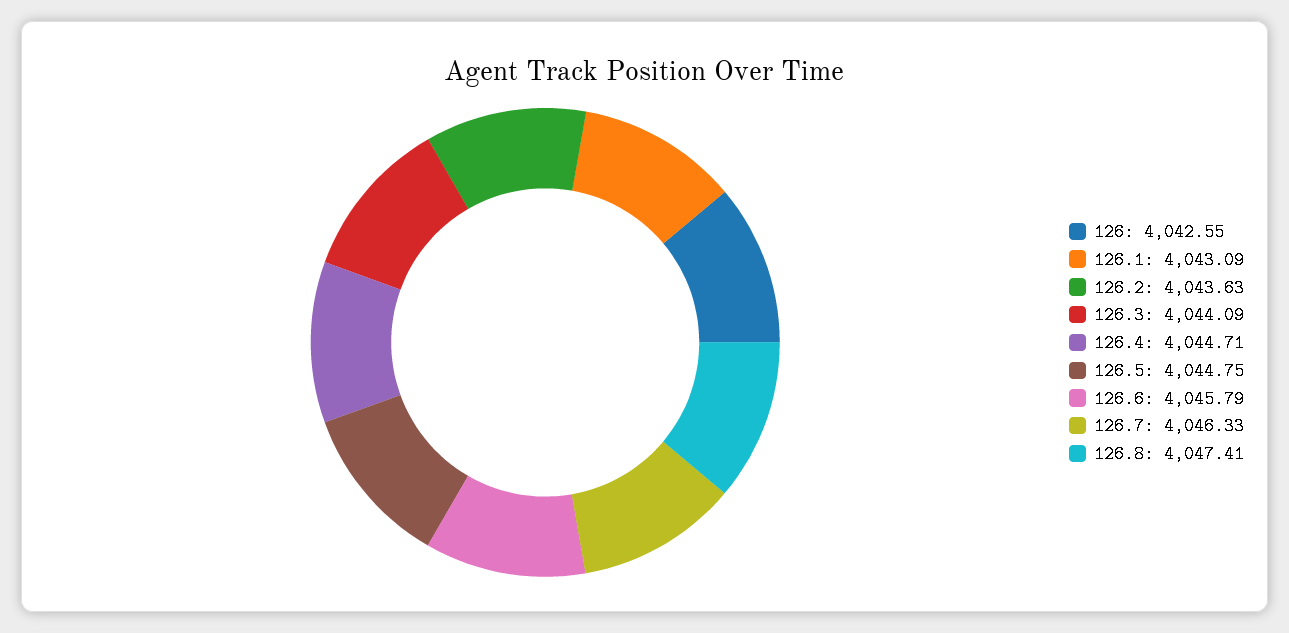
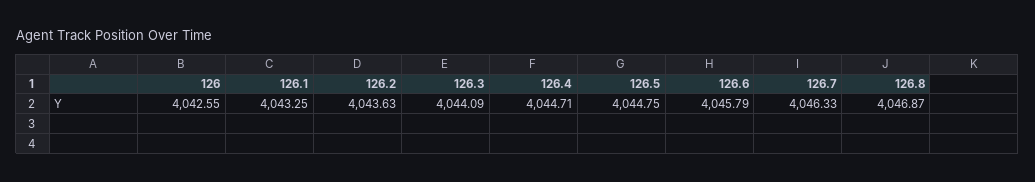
  {
    "126": 4042.55,
-   "126.1": 4043.09,
+   "126.1": 4043.25,
    "126.2": 4043.63,
    "126.3": 4044.09,
    "126.4": 4044.71,
    "126.5": 4044.75,
    "126.6": 4045.79,
    "126.7": 4046.33,
-   "126.8": 4047.41
+   "126.8": 4046.87
  }

